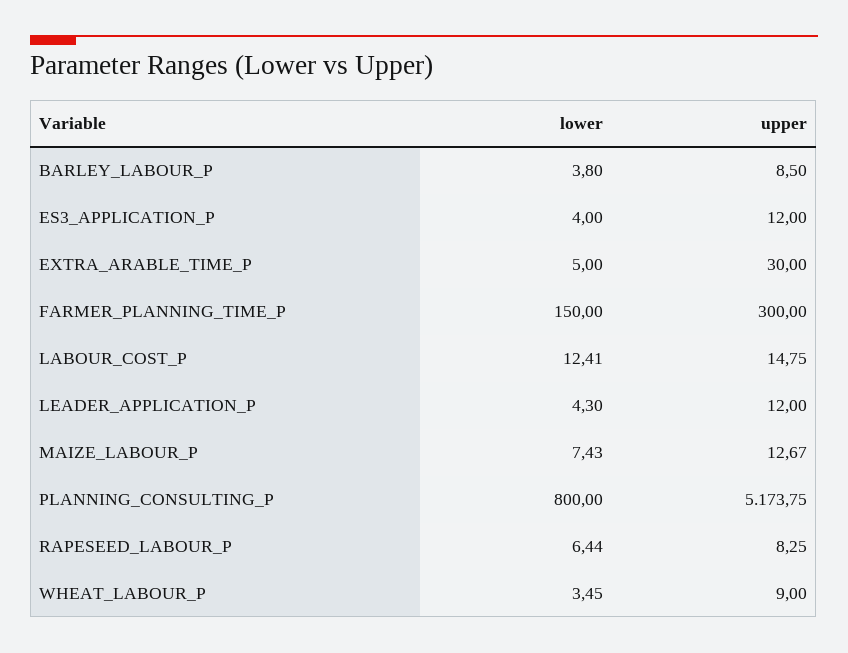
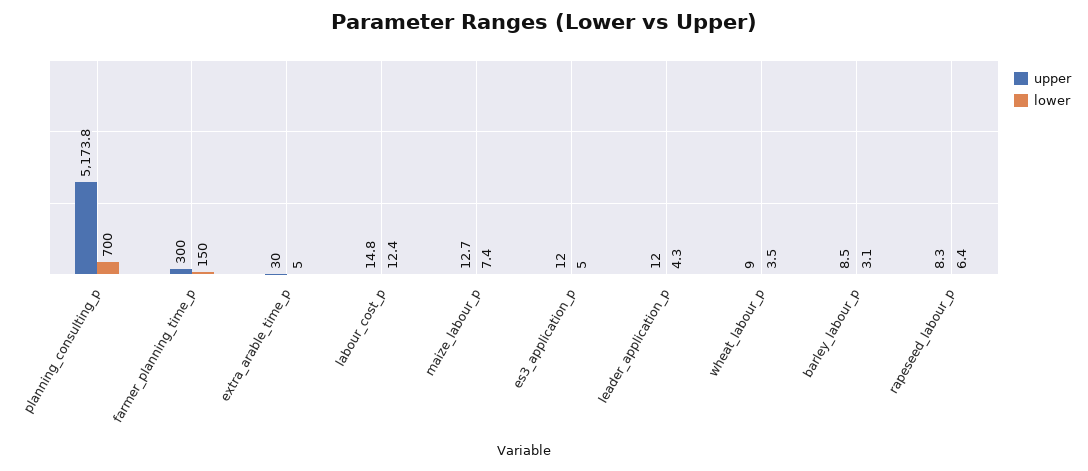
  {
    "lower": {
-     "BARLEY_LABOUR_P": 3.8,
+     "BARLEY_LABOUR_P": 3.1,
-     "ES3_APPLICATION_P": 4,
+     "ES3_APPLICATION_P": 5,
      "EXTRA_ARABLE_TIME_P": 5,
      "FARMER_PLANNING_TIME_P": 150,
      "LABOUR_COST_P": 12.41,
      "LEADER_APPLICATION_P": 4.3,
      "MAIZE_LABOUR_P": 7.43,
-     "PLANNING_CONSULTING_P": 800,
+     "PLANNING_CONSULTING_P": 700,
      "RAPESEED_LABOUR_P": 6.44,
      "WHEAT_LABOUR_P": 3.45
    },
    "upper": {
      "BARLEY_LABOUR_P": 8.5,
      "ES3_APPLICATION_P": 12,
      "EXTRA_ARABLE_TIME_P": 30,
      "FARMER_PLANNING_TIME_P": 300,
      "LABOUR_COST_P": 14.75,
      "LEADER_APPLICATION_P": 12,
      "MAIZE_LABOUR_P": 12.67,
      "PLANNING_CONSULTING_P": 5173.75,
      "RAPESEED_LABOUR_P": 8.25,
      "WHEAT_LABOUR_P": 9
    }
  }

